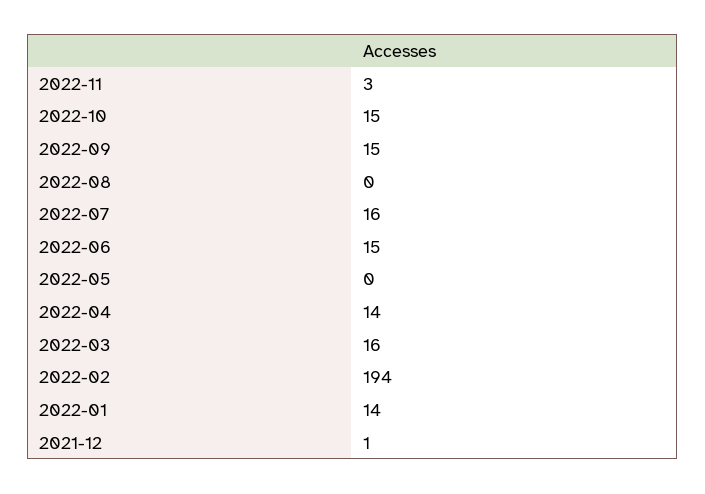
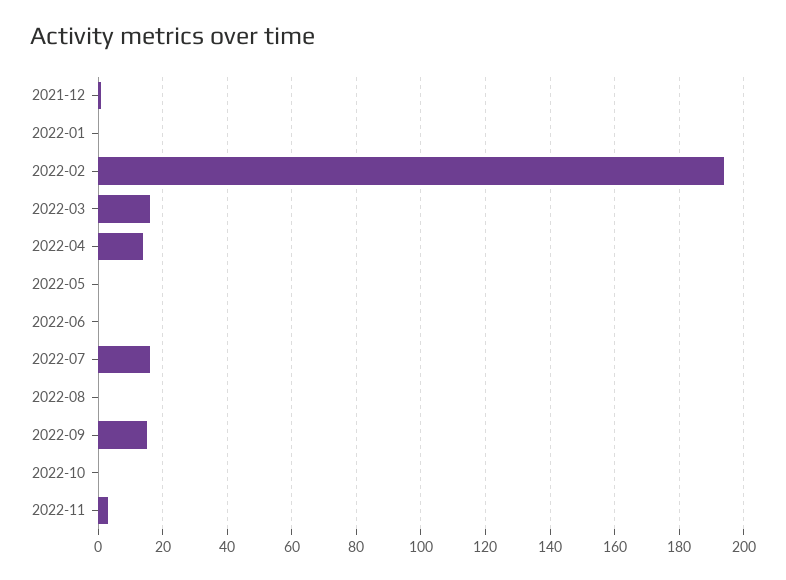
  {
    "2022-11": 3,
-   "2022-10": 15,
+   "2022-10": 0,
    "2022-09": 15,
    "2022-08": 0,
    "2022-07": 16,
-   "2022-06": 15,
+   "2022-06": 0,
    "2022-05": 0,
    "2022-04": 14,
    "2022-03": 16,
    "2022-02": 194,
-   "2022-01": 14,
+   "2022-01": 0,
    "2021-12": 1
  }

